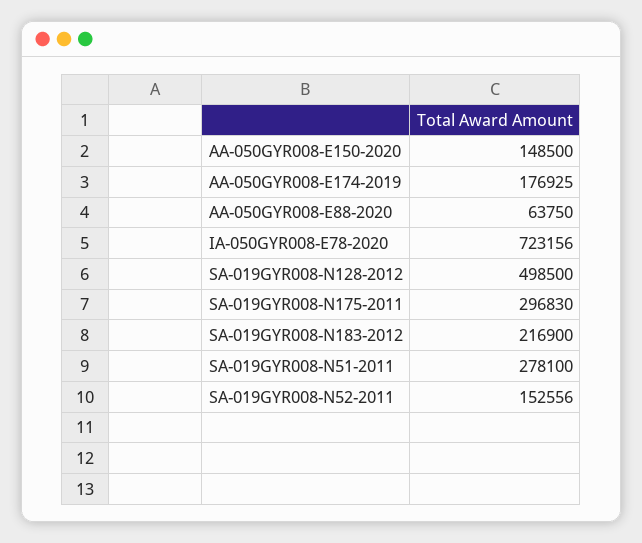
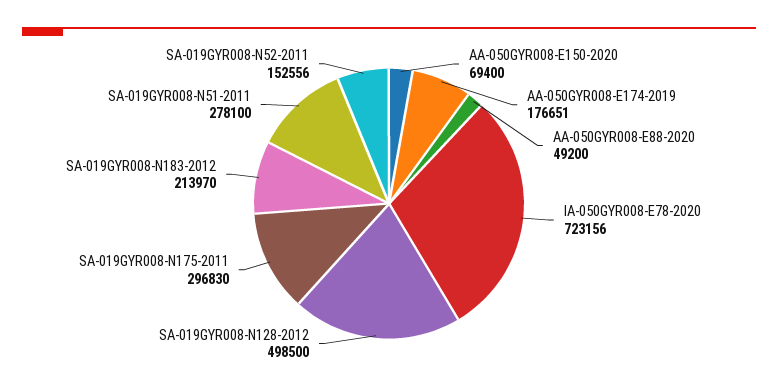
  {
-   "AA-050GYR008-E150-2020": 148500,
+   "AA-050GYR008-E150-2020": 69400,
-   "AA-050GYR008-E174-2019": 176925,
+   "AA-050GYR008-E174-2019": 176651,
-   "AA-050GYR008-E88-2020": 63750,
+   "AA-050GYR008-E88-2020": 49200,
    "IA-050GYR008-E78-2020": 723156,
    "SA-019GYR008-N128-2012": 498500,
    "SA-019GYR008-N175-2011": 296830,
-   "SA-019GYR008-N183-2012": 216900,
+   "SA-019GYR008-N183-2012": 213970,
    "SA-019GYR008-N51-2011": 278100,
    "SA-019GYR008-N52-2011": 152556
  }

